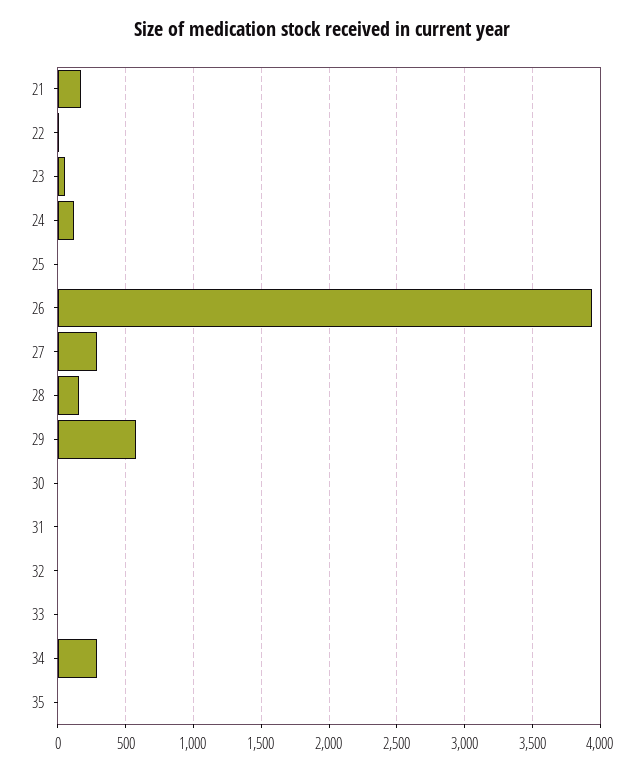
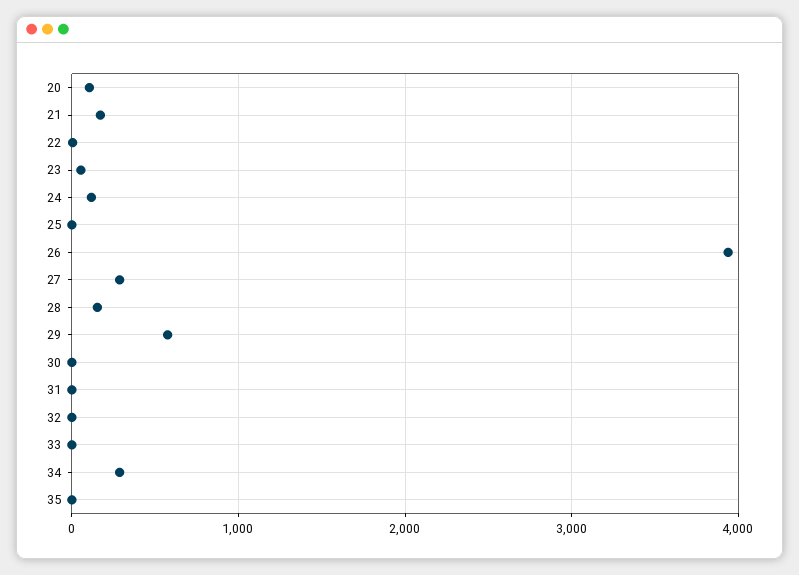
  {
    "21": 150,
    "22": 0,
    "23": 50,
    "24": 100,
    "25": 0,
    "26": 3950,
    "27": 300,
    "28": 150,
    "29": 600,
    "30": 0,
    "31": 0,
    "32": 0,
    "33": 0,
    "34": 300,
-   "35": 0
+   "35": 0,
+   "20": 100
  }

